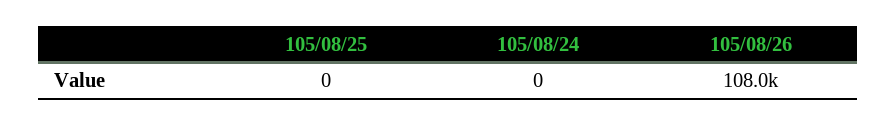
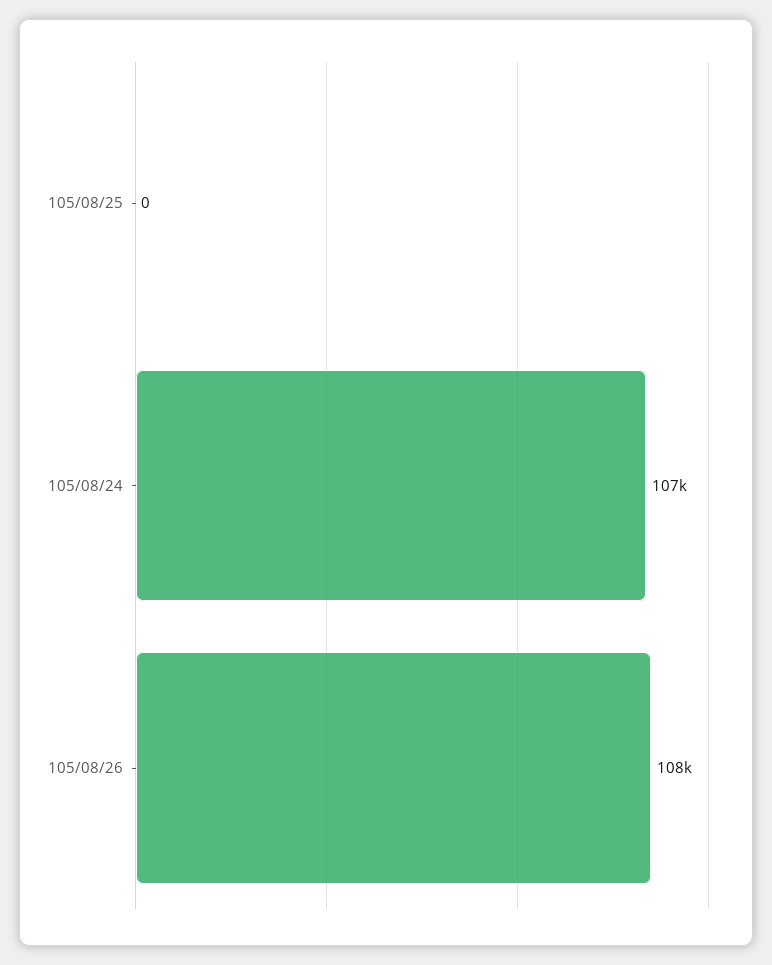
  {
    "105/08/25": 0,
-   "105/08/24": 0,
+   "105/08/24": 107000,
    "105/08/26": 108000
  }

